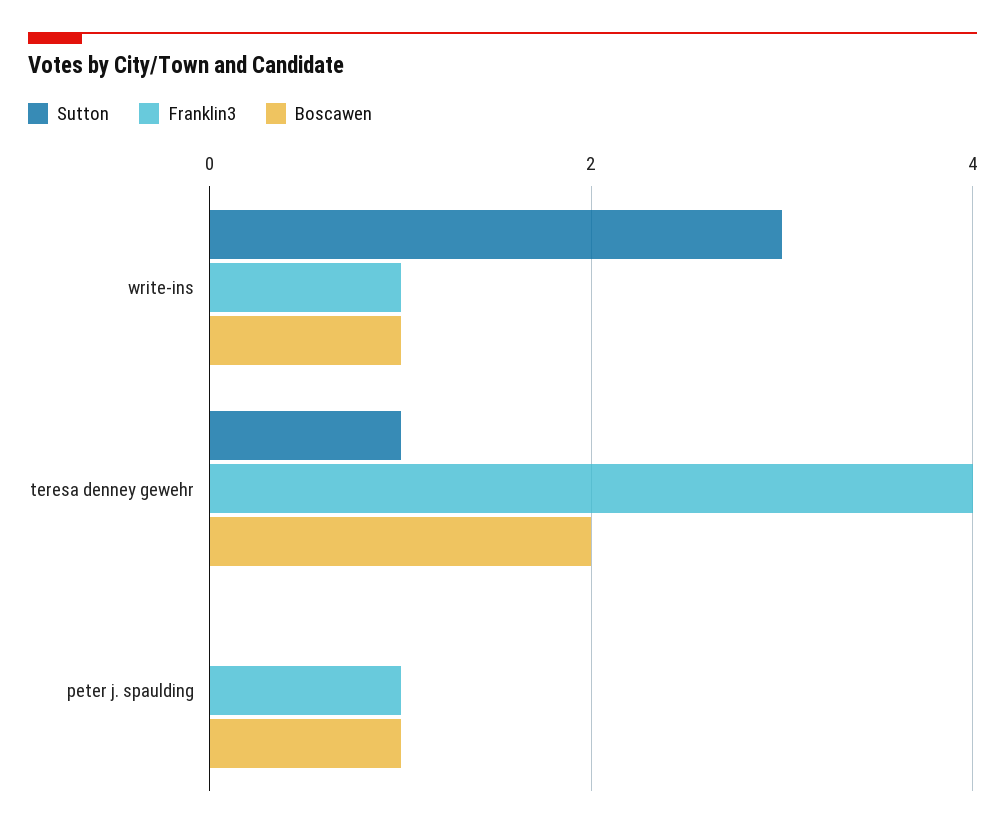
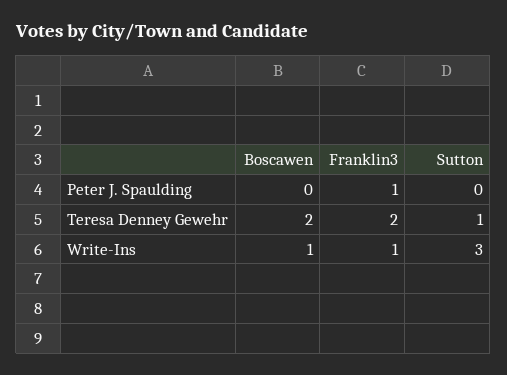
  {
    "Sutton": {
      "write-ins": 3,
      "teresa denney gewehr": 1,
      "peter j. spaulding": 0
    },
    "Franklin3": {
      "write-ins": 1,
-     "teresa denney gewehr": 4,
+     "teresa denney gewehr": 2,
      "peter j. spaulding": 1
    },
    "Boscawen": {
      "write-ins": 1,
      "teresa denney gewehr": 2,
-     "peter j. spaulding": 1
+     "peter j. spaulding": 0
    }
  }

